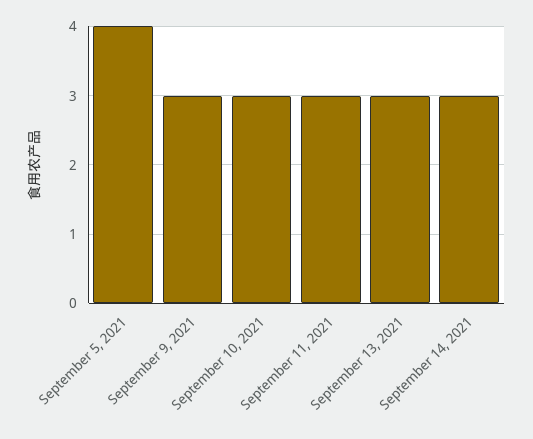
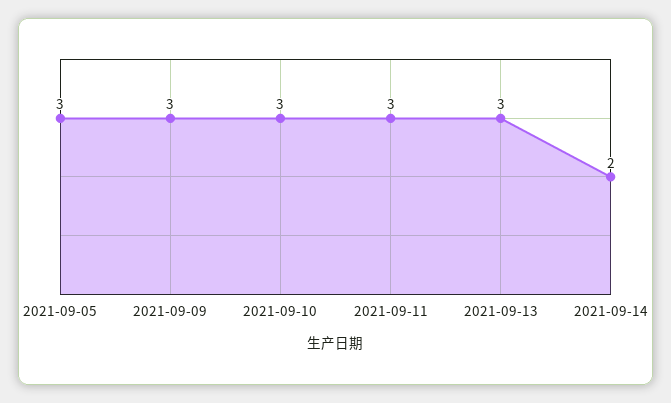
  {
-   "September 5, 2021": 4,
+   "September 5, 2021": 3,
    "September 9, 2021": 3,
    "September 10, 2021": 3,
    "September 11, 2021": 3,
    "September 13, 2021": 3,
-   "September 14, 2021": 3
+   "September 14, 2021": 2
  }

